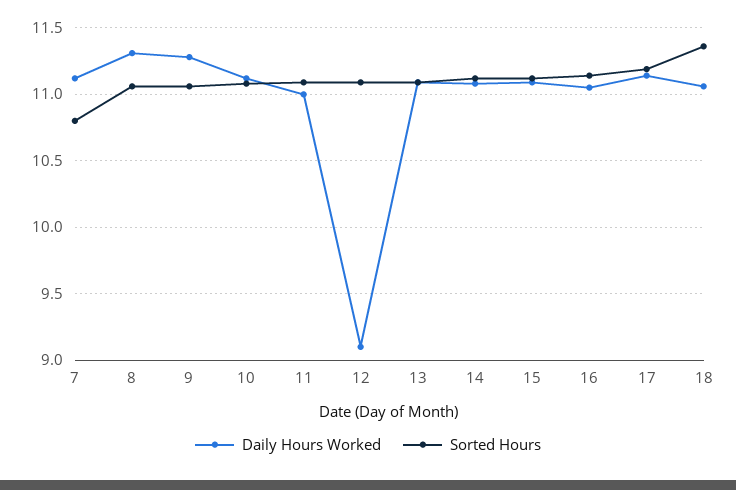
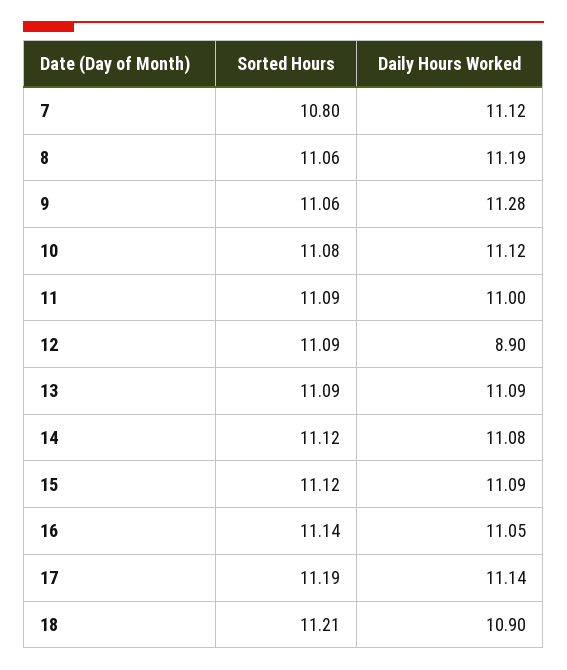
  {
    "Daily Hours Worked": {
      "7": 11.12,
-     "8": 11.3,
+     "8": 11.19,
      "9": 11.28,
      "10": 11.12,
      "11": 11,
-     "12": 9.1,
+     "12": 8.9,
      "13": 11.09,
      "14": 11.08,
      "15": 11.09,
      "16": 11.05,
      "17": 11.14,
-     "18": 11.05
+     "18": 10.9
    },
    "Sorted Hours": {
      "7": 10.8,
      "8": 11.06,
      "9": 11.06,
      "10": 11.08,
      "11": 11.09,
      "12": 11.09,
      "13": 11.09,
      "14": 11.12,
      "15": 11.12,
      "16": 11.14,
      "17": 11.19,
-     "18": 11.35
+     "18": 11.21
    }
  }

